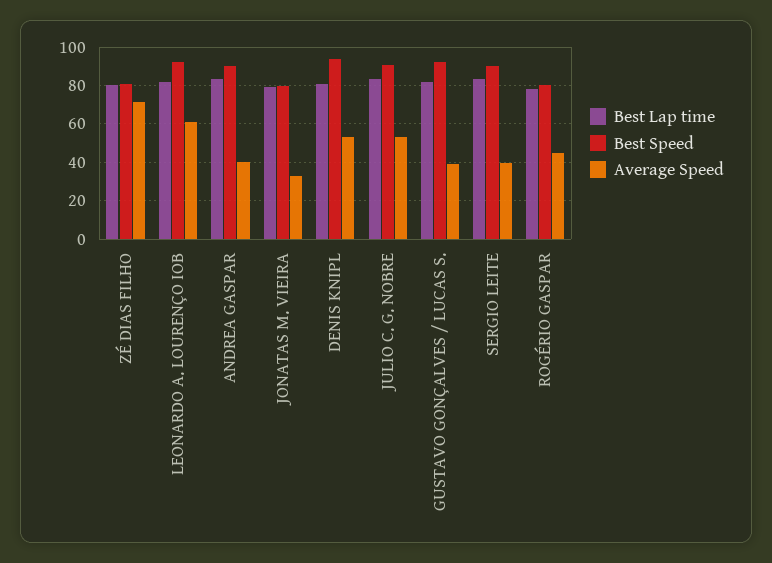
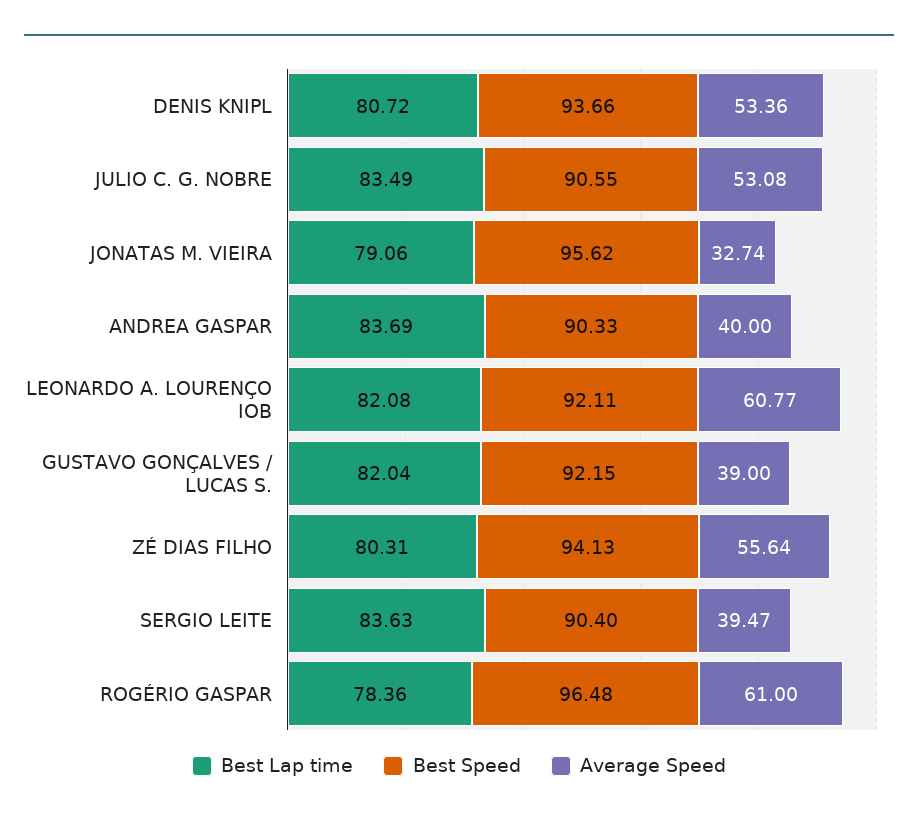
  {
    "Best Lap time": {
      "ZÉ DIAS FILHO": 80.31,
      "LEONARDO A. LOURENÇO IOB": 82.08,
      "ANDREA GASPAR": 83.69,
      "JONATAS M. VIEIRA": 79.06,
      "DENIS KNIPL": 80.72,
      "JULIO C. G. NOBRE": 83.49,
      "GUSTAVO GONÇALVES / LUCAS S.": 82.04,
      "SERGIO LEITE": 83.63,
      "ROGÉRIO GASPAR": 78.36
    },
    "Best Speed": {
-     "ZÉ DIAS FILHO": 80,
+     "ZÉ DIAS FILHO": 94.13,
      "LEONARDO A. LOURENÇO IOB": 92.11,
      "ANDREA GASPAR": 90.33,
-     "JONATAS M. VIEIRA": 80,
+     "JONATAS M. VIEIRA": 95.62,
      "DENIS KNIPL": 93.66,
      "JULIO C. G. NOBRE": 90.55,
      "GUSTAVO GONÇALVES / LUCAS S.": 92.15,
      "SERGIO LEITE": 90.4,
-     "ROGÉRIO GASPAR": 80
+     "ROGÉRIO GASPAR": 96.48
    },
    "Average Speed": {
-     "ZÉ DIAS FILHO": 70,
+     "ZÉ DIAS FILHO": 55.64,
      "LEONARDO A. LOURENÇO IOB": 60.77,
      "ANDREA GASPAR": 40,
      "JONATAS M. VIEIRA": 32.74,
      "DENIS KNIPL": 53.36,
      "JULIO C. G. NOBRE": 53.08,
      "GUSTAVO GONÇALVES / LUCAS S.": 39,
      "SERGIO LEITE": 39.47,
-     "ROGÉRIO GASPAR": 45
+     "ROGÉRIO GASPAR": 61
    }
  }

